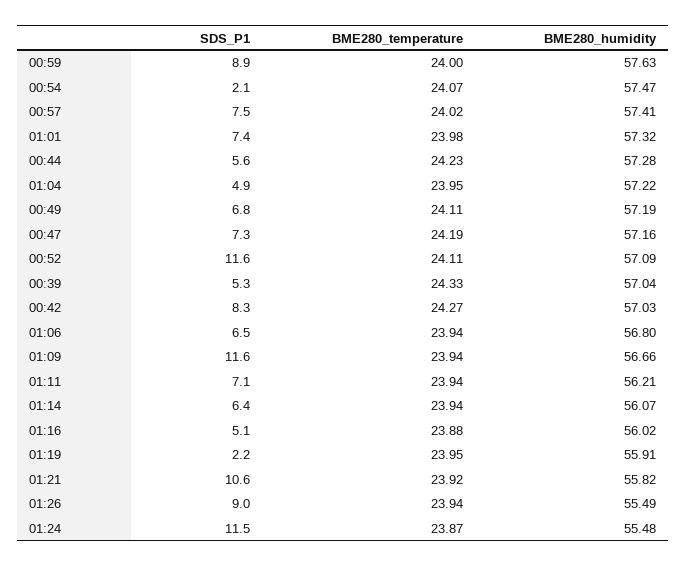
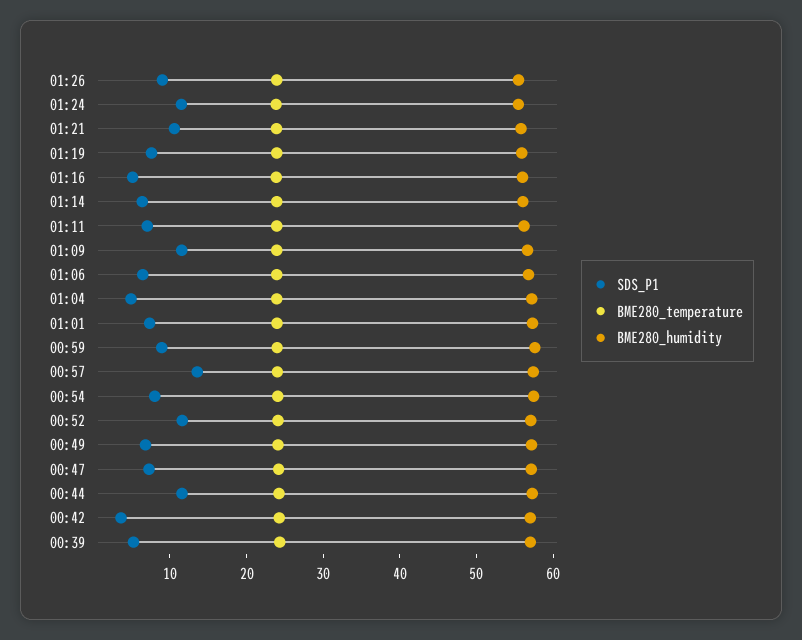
  {
    "SDS_P1": {
      "00:59": 8.9,
-     "00:54": 2.1,
+     "00:54": 8,
-     "00:57": 7.5,
+     "00:57": 14,
      "01:01": 7.4,
-     "00:44": 5.6,
+     "00:44": 12,
      "01:04": 4.9,
      "00:49": 6.8,
      "00:47": 7.3,
      "00:52": 11.6,
      "00:39": 5.3,
-     "00:42": 8.3,
+     "00:42": 4,
      "01:06": 6.5,
      "01:09": 11.6,
      "01:11": 7.1,
      "01:14": 6.4,
      "01:16": 5.1,
-     "01:19": 2.2,
+     "01:19": 8,
      "01:21": 10.6,
      "01:26": 9,
      "01:24": 11.5
    },
    "BME280_temperature": {
      "00:59": 24,
      "00:54": 24.07,
      "00:57": 24.02,
      "01:01": 23.98,
      "00:44": 24.23,
      "01:04": 23.95,
      "00:49": 24.11,
      "00:47": 24.19,
      "00:52": 24.11,
      "00:39": 24.33,
      "00:42": 24.27,
      "01:06": 23.94,
      "01:09": 23.94,
      "01:11": 23.94,
      "01:14": 23.94,
      "01:16": 23.88,
      "01:19": 23.95,
      "01:21": 23.92,
      "01:26": 23.94,
      "01:24": 23.87
    },
    "BME280_humidity": {
      "00:59": 57.63,
      "00:54": 57.47,
      "00:57": 57.41,
      "01:01": 57.32,
      "00:44": 57.28,
      "01:04": 57.22,
      "00:49": 57.19,
      "00:47": 57.16,
      "00:52": 57.09,
      "00:39": 57.04,
      "00:42": 57.03,
      "01:06": 56.8,
      "01:09": 56.66,
      "01:11": 56.21,
      "01:14": 56.07,
      "01:16": 56.02,
      "01:19": 55.91,
      "01:21": 55.82,
      "01:26": 55.49,
      "01:24": 55.48
    }
  }

